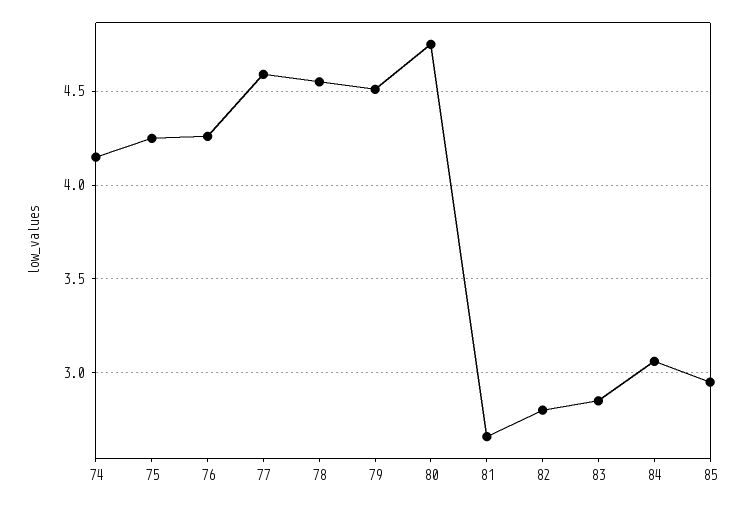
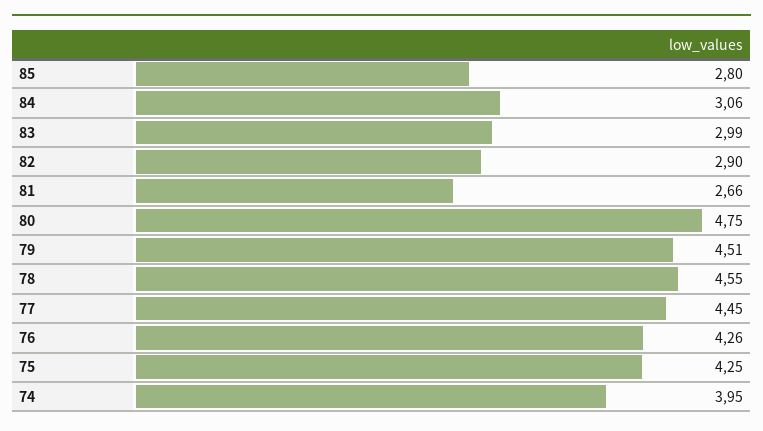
  {
-   "74": 4.15,
+   "74": 3.95,
    "75": 4.25,
    "76": 4.26,
-   "77": 4.6,
+   "77": 4.45,
    "78": 4.55,
    "79": 4.51,
    "80": 4.75,
    "81": 2.66,
-   "82": 2.8,
+   "82": 2.9,
-   "83": 2.85,
+   "83": 2.99,
    "84": 3.06,
-   "85": 2.95
+   "85": 2.8
  }

